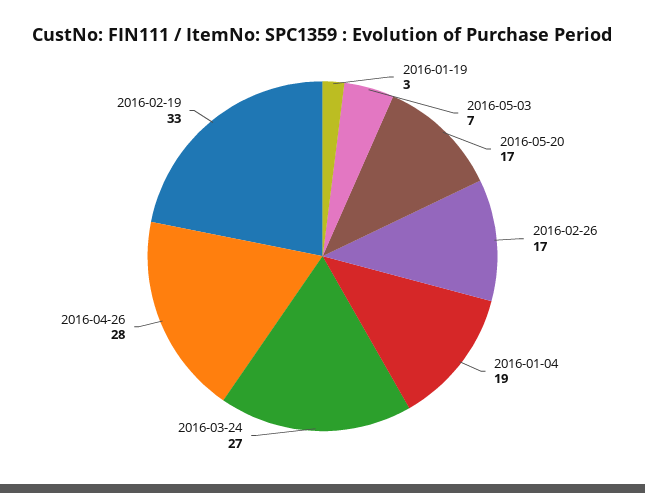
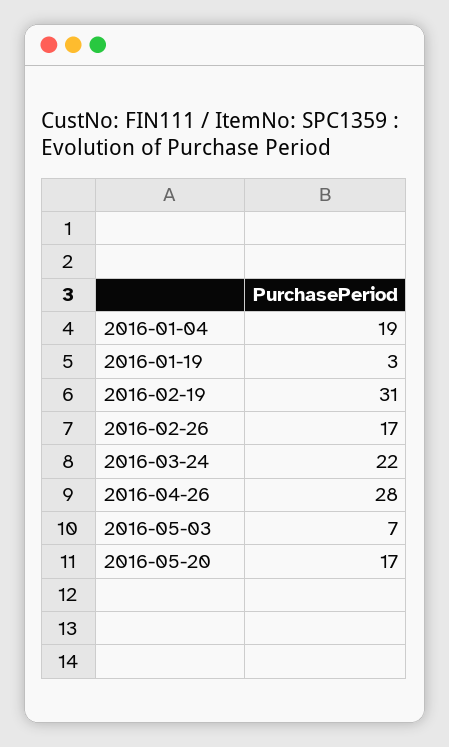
  {
    "2016-01-19": 3,
    "2016-05-03": 7,
    "2016-05-20": 17,
    "2016-02-26": 17,
    "2016-01-04": 19,
-   "2016-03-24": 27,
+   "2016-03-24": 22,
    "2016-04-26": 28,
-   "2016-02-19": 33
+   "2016-02-19": 31
  }

